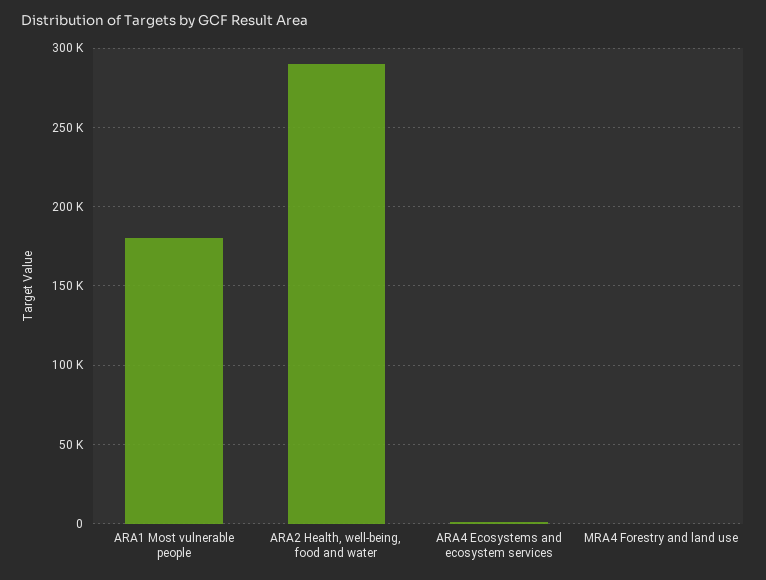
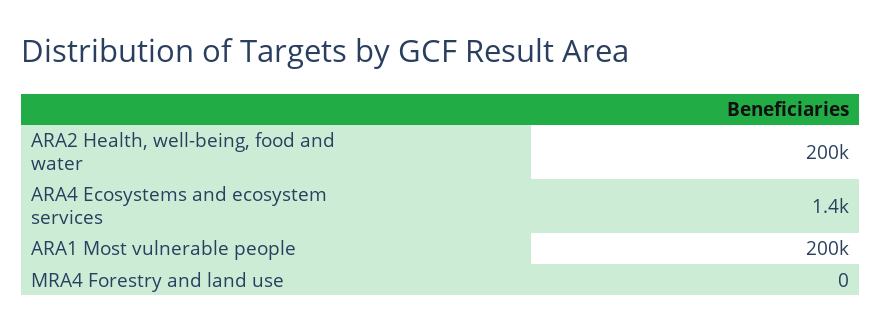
  {
-   "ARA1 Most vulnerable people": 180000,
+   "ARA1 Most vulnerable people": 200000,
-   "ARA2 Health, well-being, food and water": 290000,
+   "ARA2 Health, well-being, food and water": 200000,
    "ARA4 Ecosystems and ecosystem services": 1400,
    "MRA4 Forestry and land use": 0
  }

